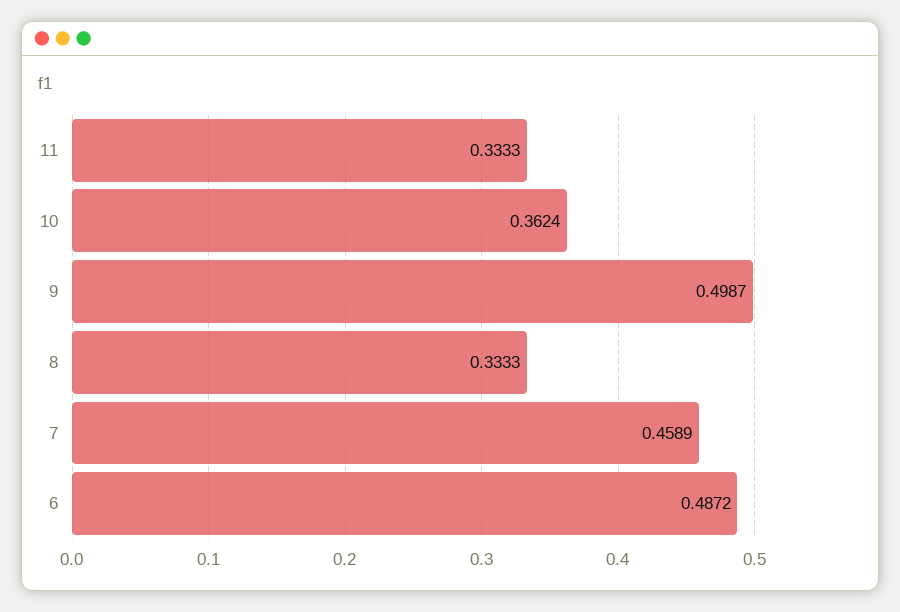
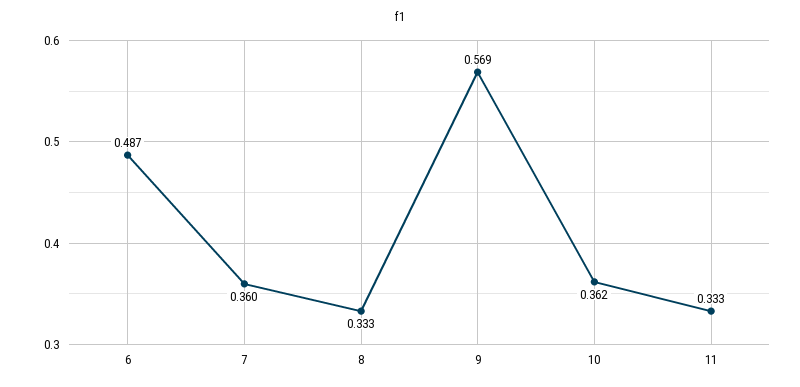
  {
    "11": 0.3333,
    "10": 0.3624,
-   "9": 0.4987,
+   "9": 0.569,
    "8": 0.3333,
-   "7": 0.4589,
+   "7": 0.36,
    "6": 0.4872
  }

